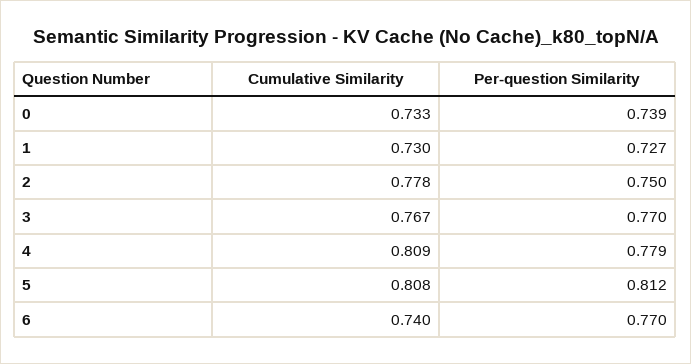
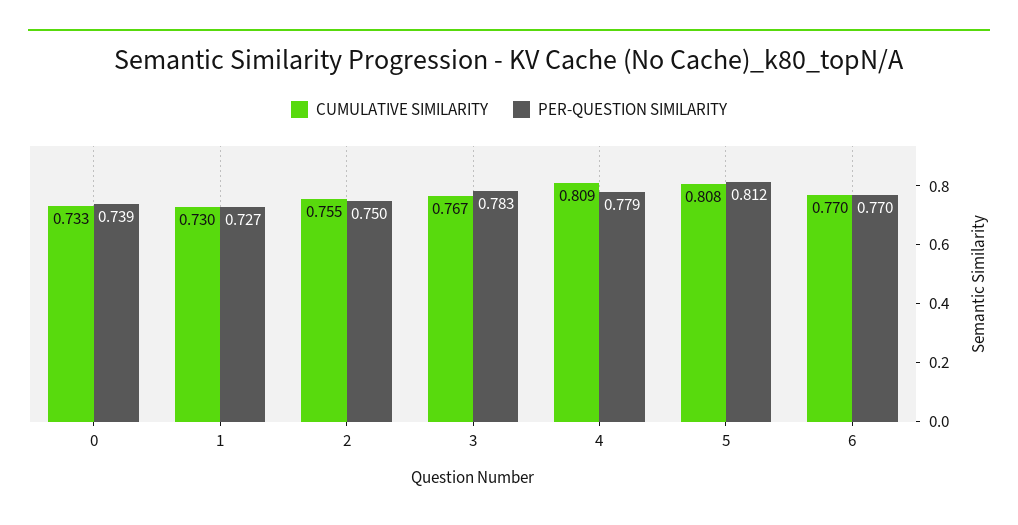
  {
    "Cumulative Similarity": {
      "0": 0.733,
      "1": 0.73,
-     "2": 0.778,
+     "2": 0.755,
      "3": 0.767,
      "4": 0.809,
      "5": 0.808,
-     "6": 0.74
+     "6": 0.77
    },
    "Per-question Similarity": {
      "0": 0.739,
      "1": 0.727,
      "2": 0.75,
-     "3": 0.77,
+     "3": 0.783,
      "4": 0.779,
      "5": 0.812,
      "6": 0.77
    }
  }

